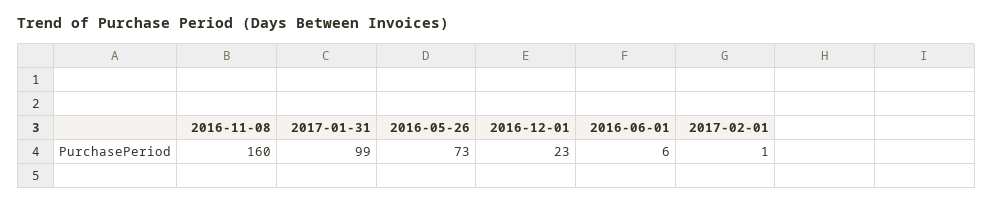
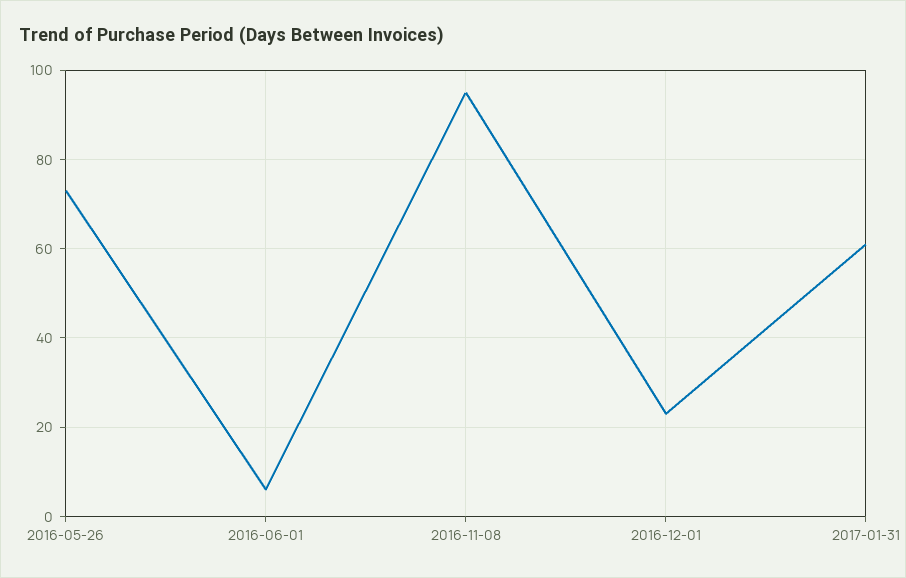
  {
-   "2016-11-08": 160,
+   "2016-11-08": 95,
-   "2017-01-31": 99,
+   "2017-01-31": 60,
    "2016-05-26": 73,
    "2016-12-01": 23,
-   "2016-06-01": 6,
+   "2016-06-01": 6
-   "2017-02-01": 1
  }

